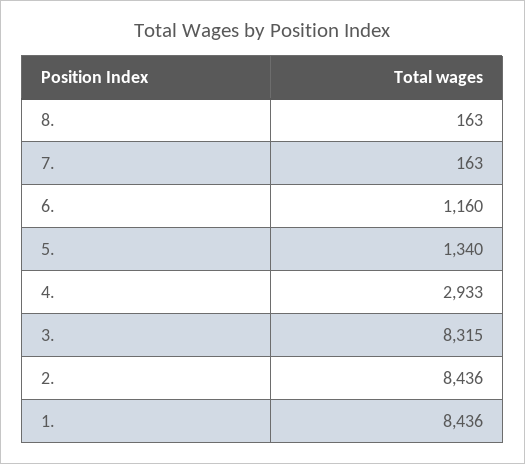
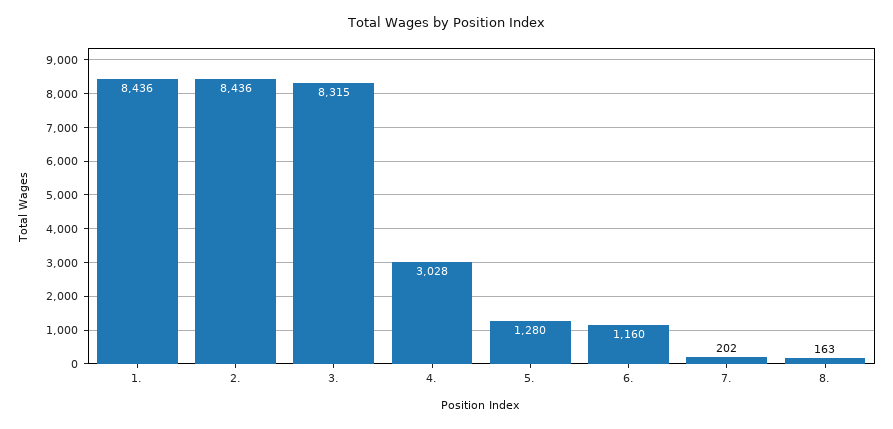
  {
    "8.": 163,
-   "7.": 163,
+   "7.": 202,
    "6.": 1160,
-   "5.": 1340,
+   "5.": 1280,
-   "4.": 2933,
+   "4.": 3028,
    "3.": 8315,
    "2.": 8436,
    "1.": 8436
  }

